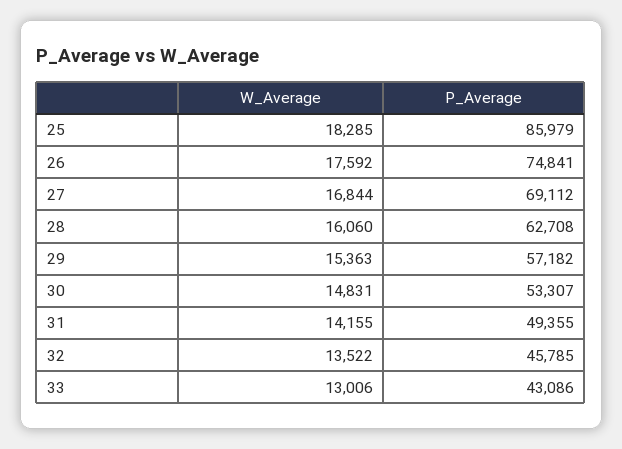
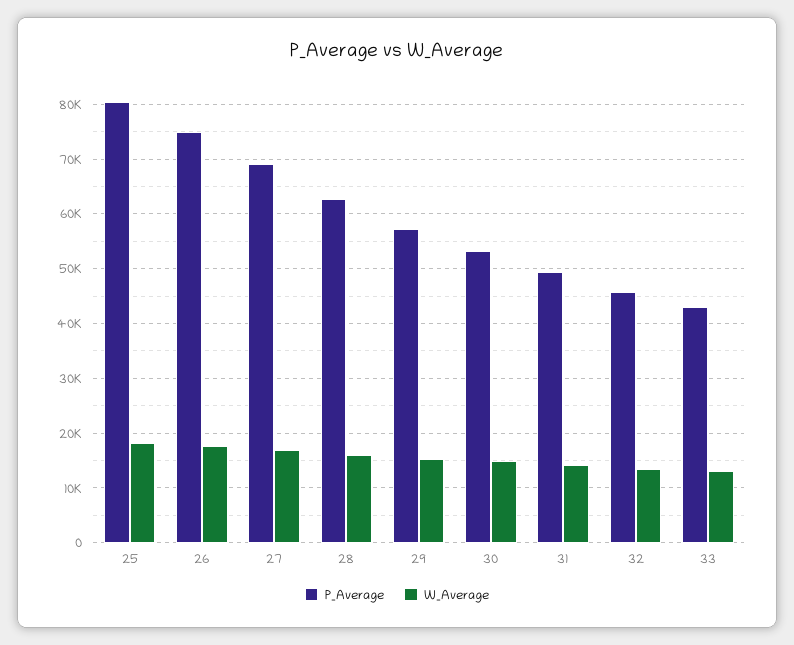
  {
    "W_Average": {
      "25": 18285,
      "26": 17592,
      "27": 16844,
      "28": 16060,
      "29": 15363,
      "30": 14831,
      "31": 14155,
      "32": 13522,
      "33": 13006
    },
    "P_Average": {
-     "25": 85979,
+     "25": 80000,
      "26": 74841,
      "27": 69112,
      "28": 62708,
      "29": 57182,
      "30": 53307,
      "31": 49355,
      "32": 45785,
      "33": 43086
    }
  }

